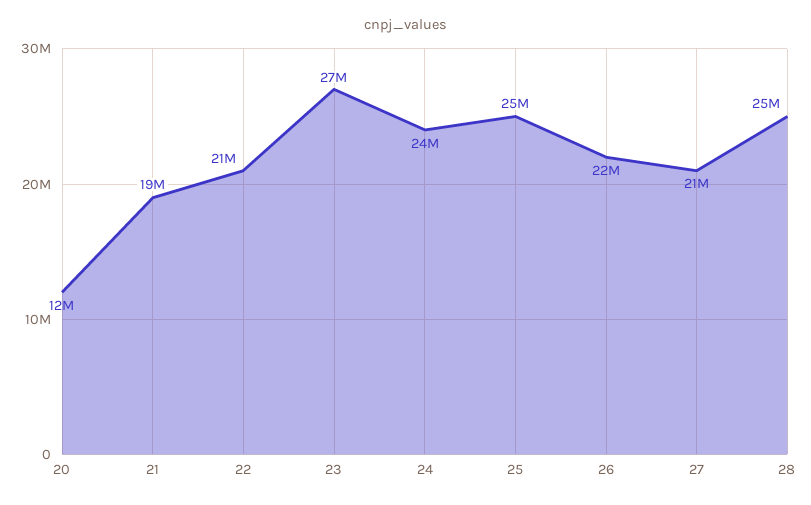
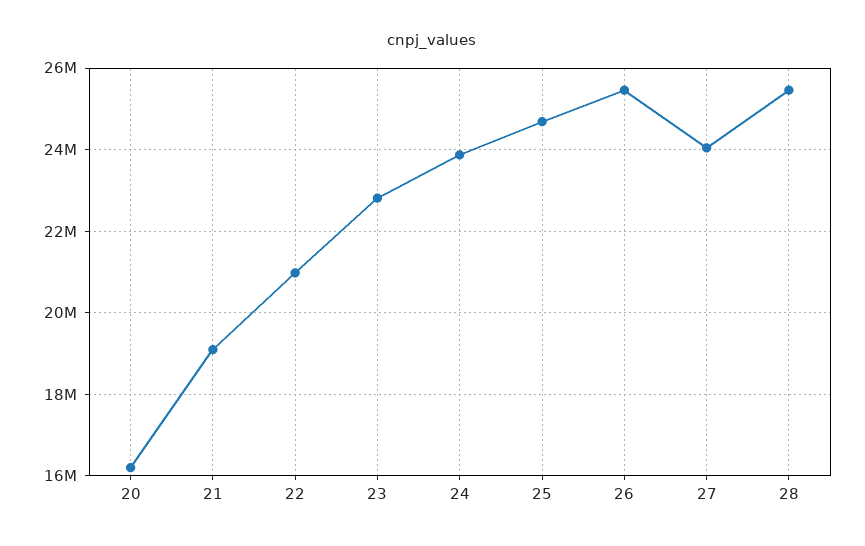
  {
-   "20": 12000000,
+   "20": 16200000,
    "21": 19000000,
    "22": 21000000,
-   "23": 27000000,
+   "23": 22800000,
    "24": 24000000,
    "25": 25000000,
-   "26": 22000000,
+   "26": 25400000,
-   "27": 21000000,
+   "27": 24000000,
    "28": 25000000
  }

